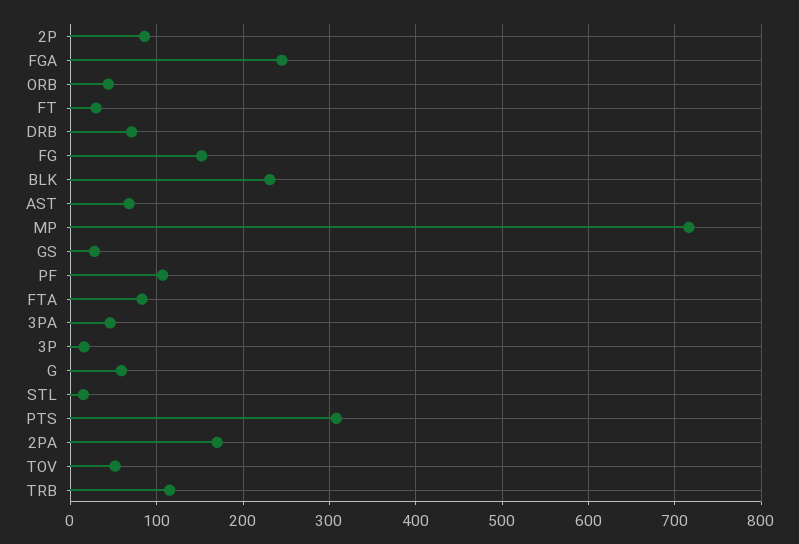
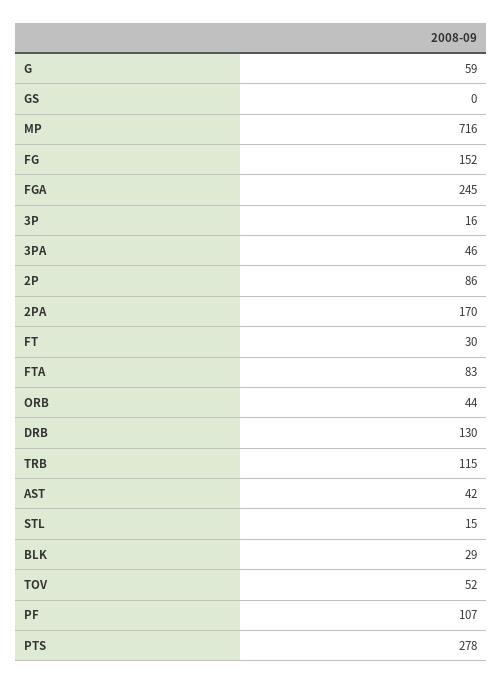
  {
    "2P": 86,
    "FGA": 245,
    "ORB": 44,
    "FT": 30,
-   "DRB": 70,
+   "DRB": 130,
    "FG": 152,
-   "BLK": 230,
+   "BLK": 29,
-   "AST": 70,
+   "AST": 42,
    "MP": 716,
-   "GS": 30,
+   "GS": 0,
    "PF": 107,
    "FTA": 83,
    "3PA": 46,
    "3P": 16,
    "G": 59,
    "STL": 15,
-   "PTS": 310,
+   "PTS": 278,
    "2PA": 170,
    "TOV": 52,
    "TRB": 115
  }

